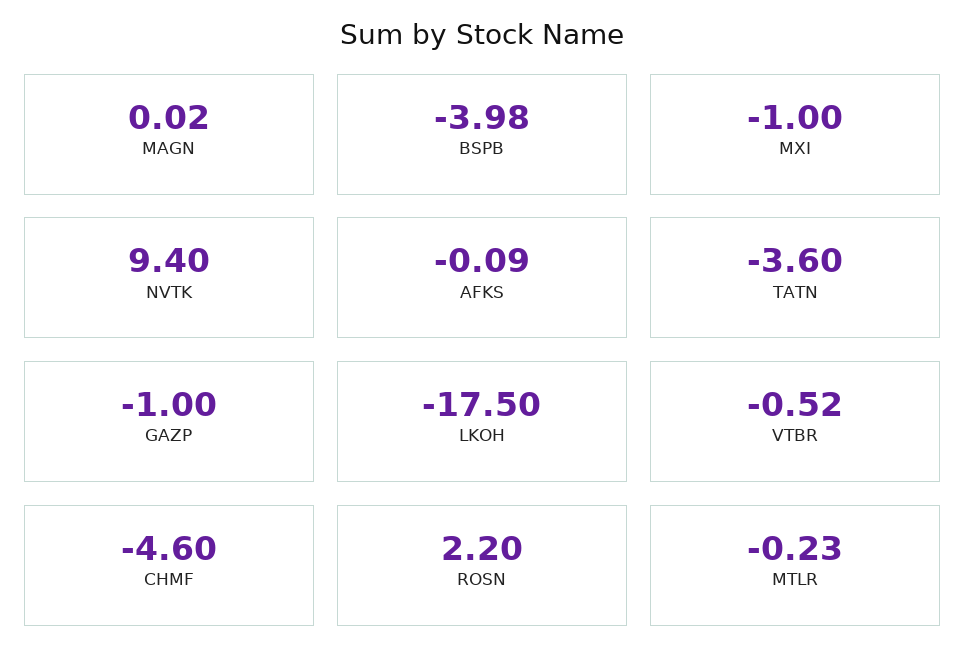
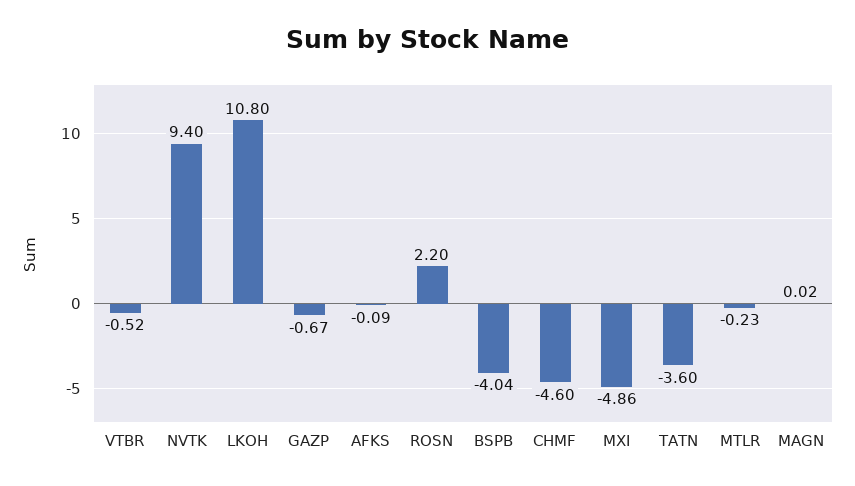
  {
    "MAGN": 0.02,
-   "BSPB": -3.98,
+   "BSPB": -4.04,
-   "MXI": -1,
+   "MXI": -4.86,
    "NVTK": 9.4,
    "AFKS": -0.09,
    "TATN": -3.6,
-   "GAZP": -1,
+   "GAZP": -0.67,
-   "LKOH": -17.5,
+   "LKOH": 10.8,
    "VTBR": -0.52,
    "CHMF": -4.6,
    "ROSN": 2.2,
    "MTLR": -0.23
  }

